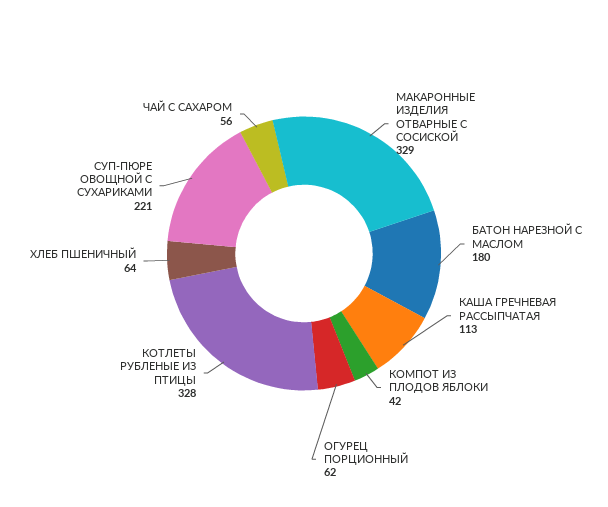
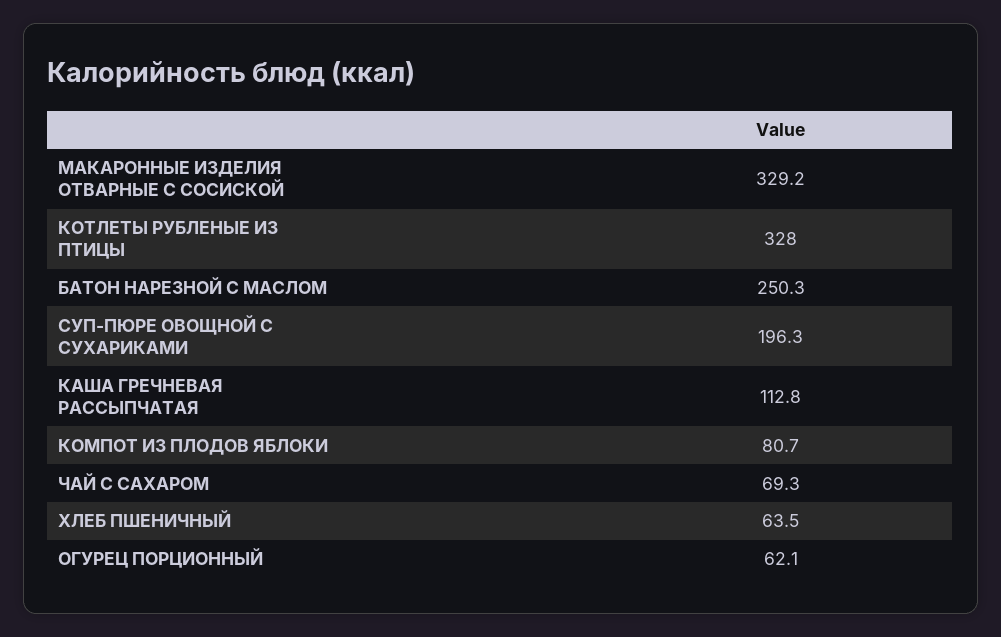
  {
    "МАКАРОННЫЕ ИЗДЕЛИЯ ОТВАРНЫЕ С СОСИСКОЙ": 329.2,
-   "БАТОН НАРЕЗНОЙ С МАСЛОМ": 180,
+   "БАТОН НАРЕЗНОЙ С МАСЛОМ": 250.3,
    "КАША ГРЕЧНЕВАЯ РАССЫПЧАТАЯ": 112.8,
-   "КОМПОТ ИЗ ПЛОДОВ ЯБЛОКИ": 42,
+   "КОМПОТ ИЗ ПЛОДОВ ЯБЛОКИ": 80.7,
    "ОГУРЕЦ ПОРЦИОННЫЙ": 62.1,
    "КОТЛЕТЫ РУБЛЕНЫЕ ИЗ ПТИЦЫ": 328,
    "ХЛЕБ ПШЕНИЧНЫЙ": 63.5,
-   "СУП-ПЮРЕ ОВОЩНОЙ С СУХАРИКАМИ": 221,
+   "СУП-ПЮРЕ ОВОЩНОЙ С СУХАРИКАМИ": 196.3,
-   "ЧАЙ С САХАРОМ": 56
+   "ЧАЙ С САХАРОМ": 69.3
  }

